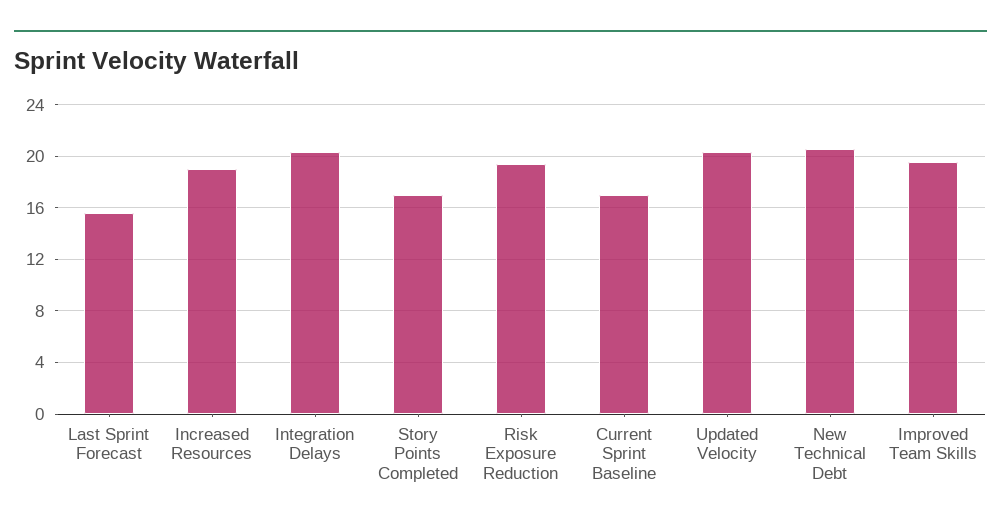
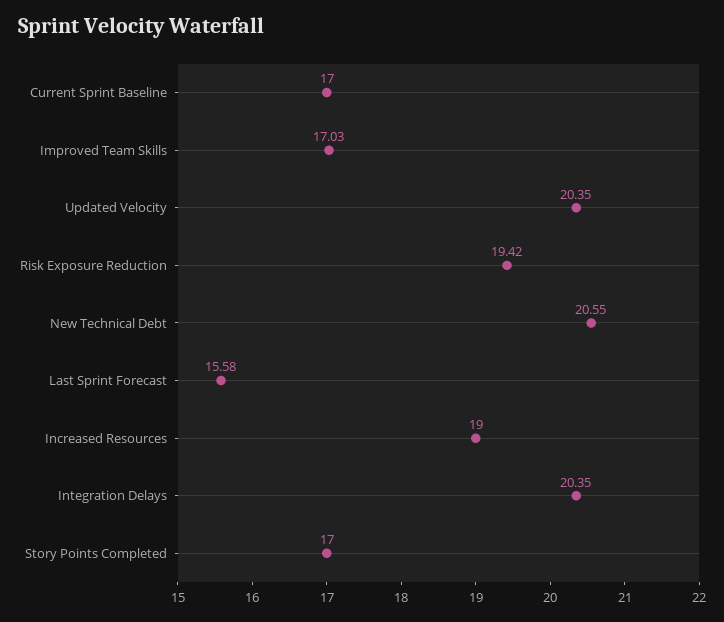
  {
    "Last Sprint Forecast": 15.58,
    "Increased Resources": 19,
    "Integration Delays": 20.35,
    "Story Points Completed": 17,
    "Risk Exposure Reduction": 19.42,
    "Current Sprint Baseline": 17,
    "Updated Velocity": 20.35,
    "New Technical Debt": 20.55,
-   "Improved Team Skills": 19.5
+   "Improved Team Skills": 17.03
  }

